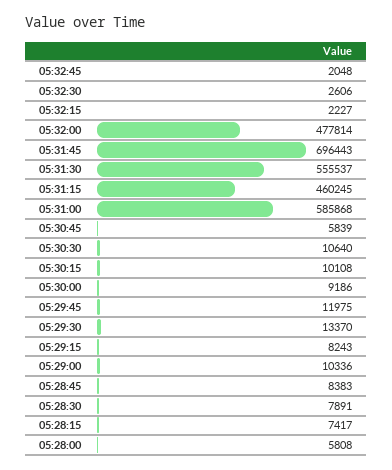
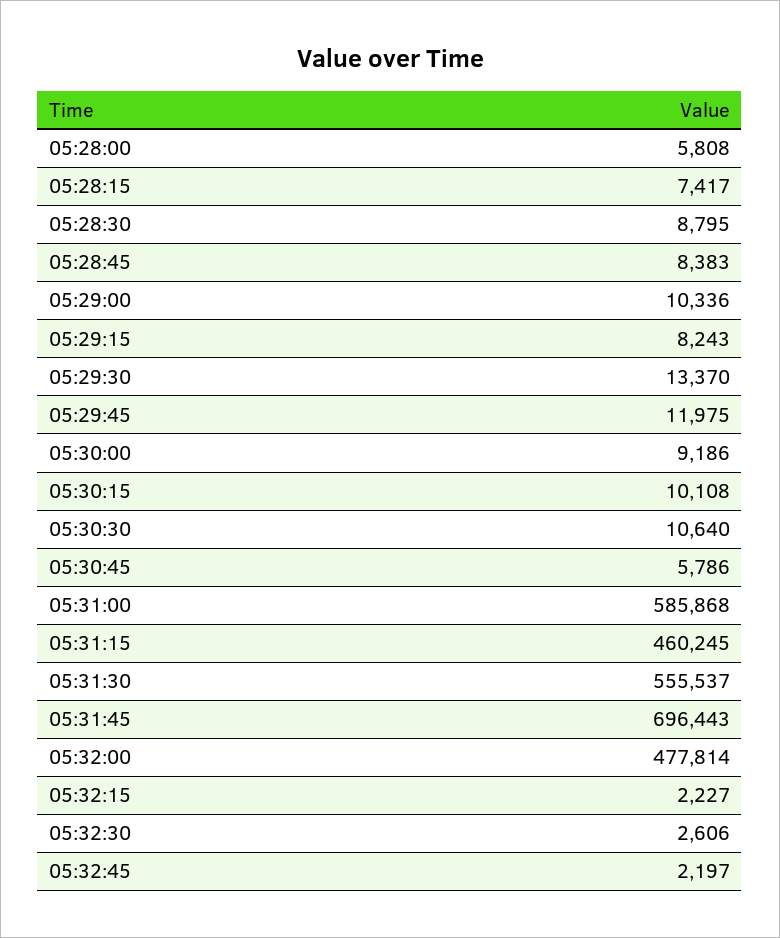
  {
-   "05:32:45": 2048,
+   "05:32:45": 2197,
    "05:32:30": 2606,
    "05:32:15": 2227,
    "05:32:00": 477814,
    "05:31:45": 696443,
    "05:31:30": 555537,
    "05:31:15": 460245,
    "05:31:00": 585868,
-   "05:30:45": 5839,
+   "05:30:45": 5786,
    "05:30:30": 10640,
    "05:30:15": 10108,
    "05:30:00": 9186,
    "05:29:45": 11975,
    "05:29:30": 13370,
    "05:29:15": 8243,
    "05:29:00": 10336,
    "05:28:45": 8383,
-   "05:28:30": 7891,
+   "05:28:30": 8795,
    "05:28:15": 7417,
    "05:28:00": 5808
  }

